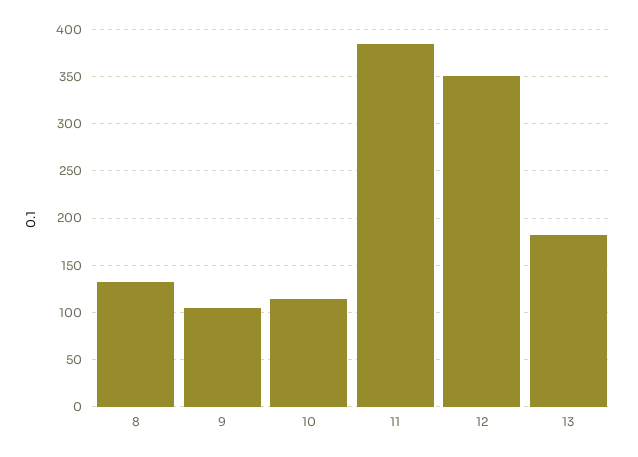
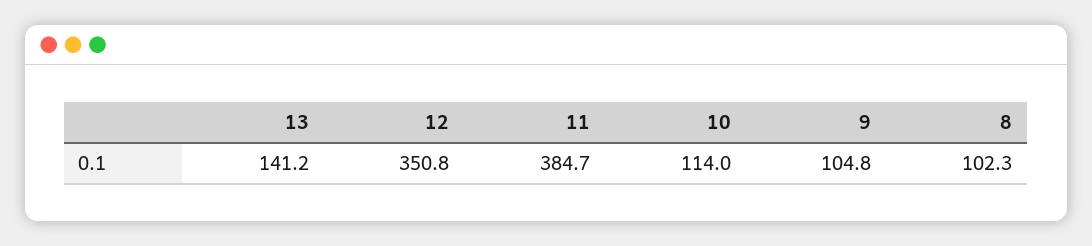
  {
-   "8": 130,
+   "8": 102.3,
    "9": 104.8,
    "10": 114,
    "11": 384.7,
    "12": 350.8,
-   "13": 180
+   "13": 141.2
  }

